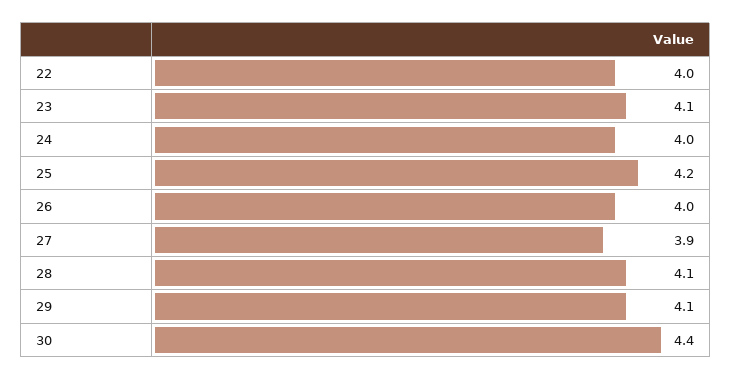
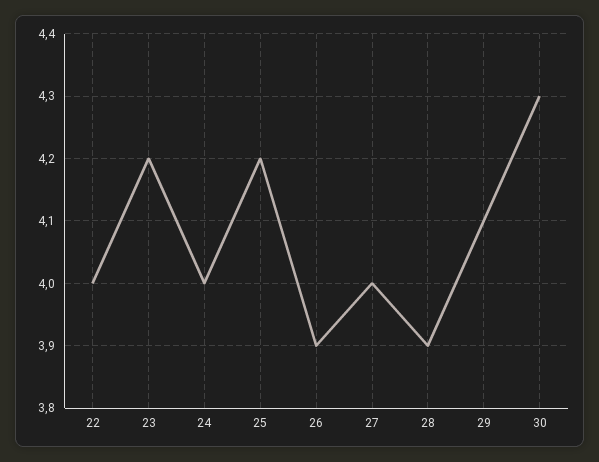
  {
    "22": 4,
-   "23": 4.1,
+   "23": 4.2,
    "24": 4,
    "25": 4.2,
-   "26": 4,
+   "26": 3.9,
-   "27": 3.9,
+   "27": 4,
-   "28": 4.1,
+   "28": 3.9,
    "29": 4.1,
-   "30": 4.4
+   "30": 4.3
  }

